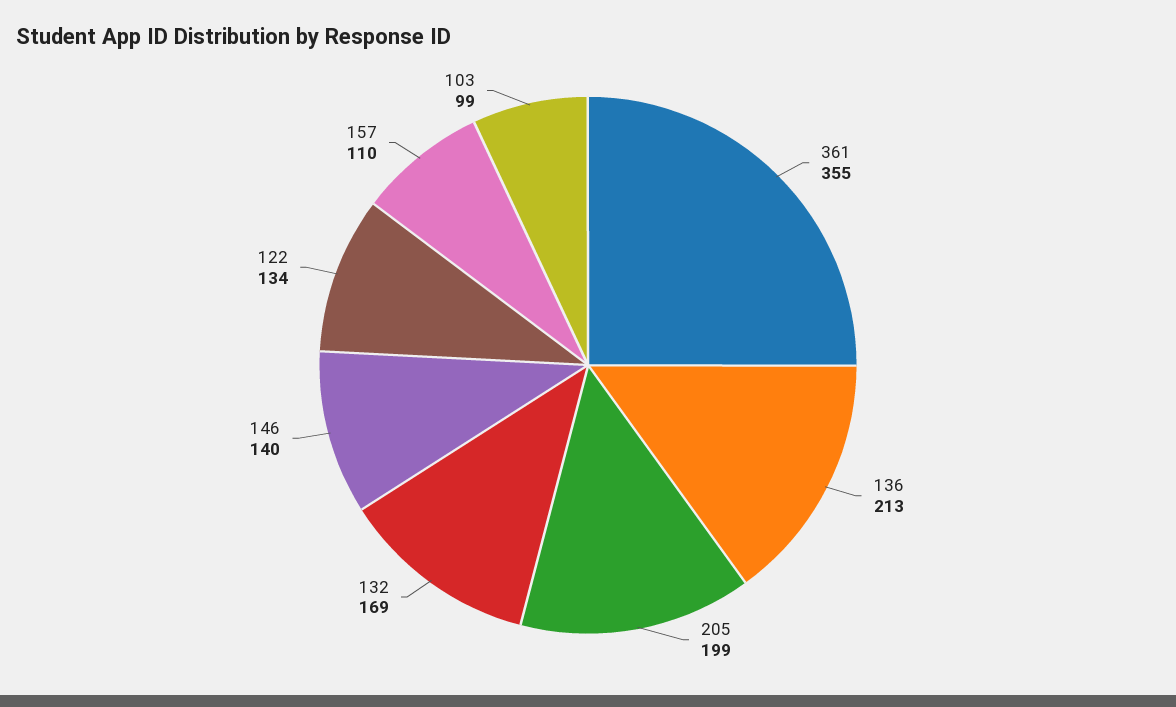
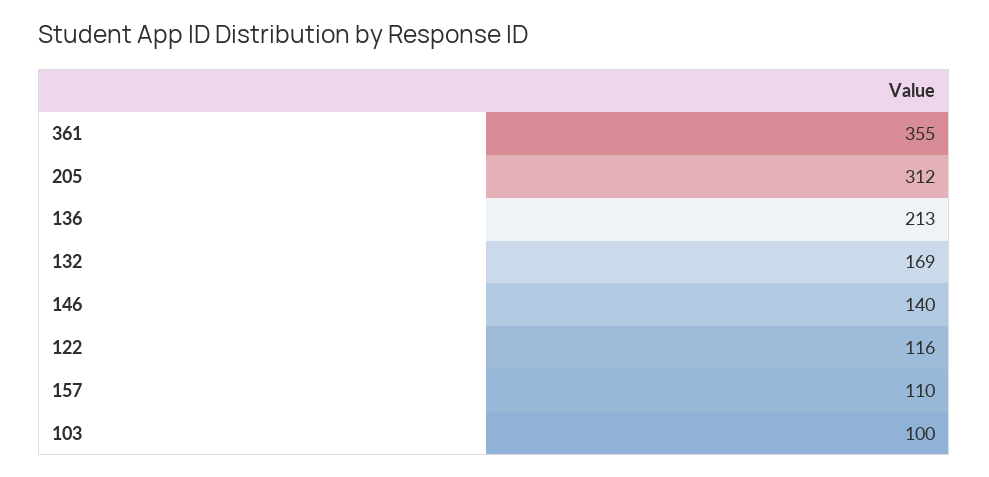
  {
    "361": 355,
    "136": 213,
-   "205": 199,
+   "205": 312,
    "132": 169,
    "146": 140,
-   "122": 134,
+   "122": 116,
    "157": 110,
-   "103": 99
+   "103": 100
  }

